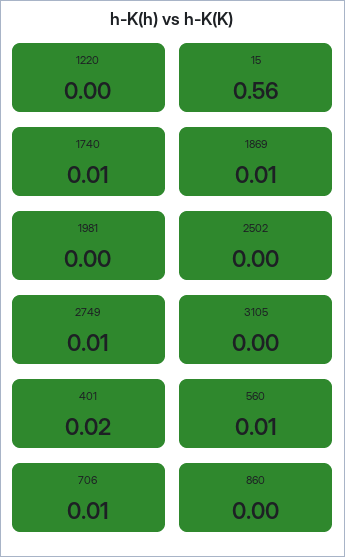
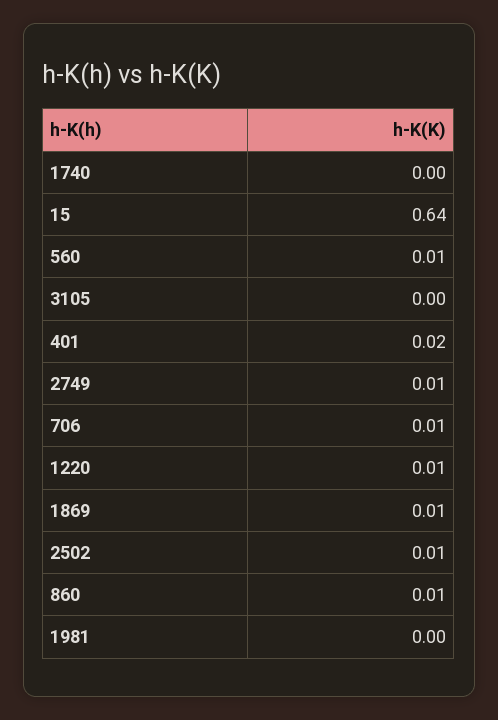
  {
-   "1220": 0,
+   "1220": 0.01,
-   "15": 0.56,
+   "15": 0.64,
-   "1740": 0.01,
+   "1740": 0,
    "1869": 0.01,
    "1981": 0,
-   "2502": 0,
+   "2502": 0.01,
    "2749": 0.01,
    "3105": 0,
    "401": 0.02,
    "560": 0.01,
    "706": 0.01,
-   "860": 0
+   "860": 0.01
  }

